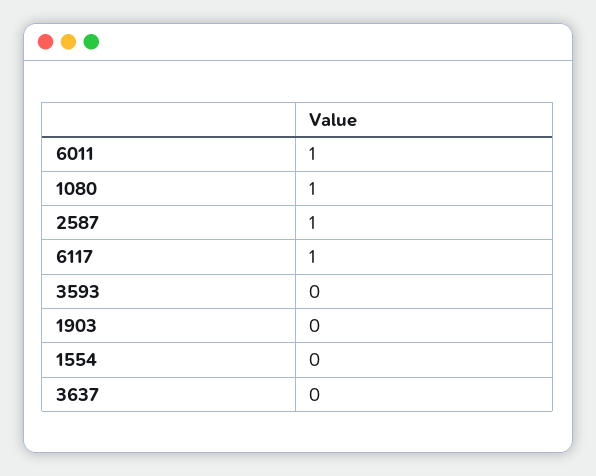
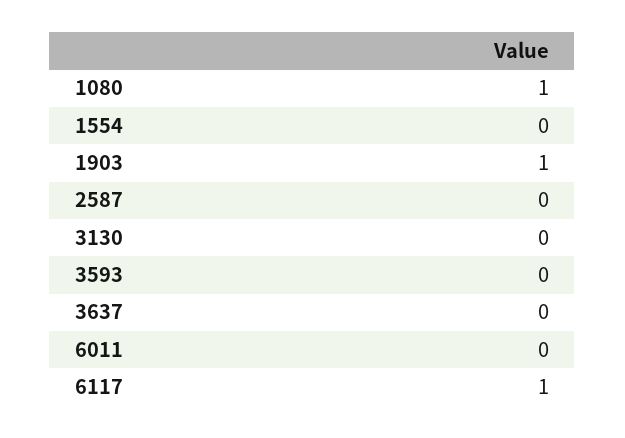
  {
-   "6011": 1,
+   "6011": 0,
    "1080": 1,
-   "2587": 1,
+   "2587": 0,
    "6117": 1,
    "3593": 0,
-   "1903": 0,
+   "1903": 1,
    "1554": 0,
-   "3637": 0
+   "3637": 0,
+   "3130": 0
  }

